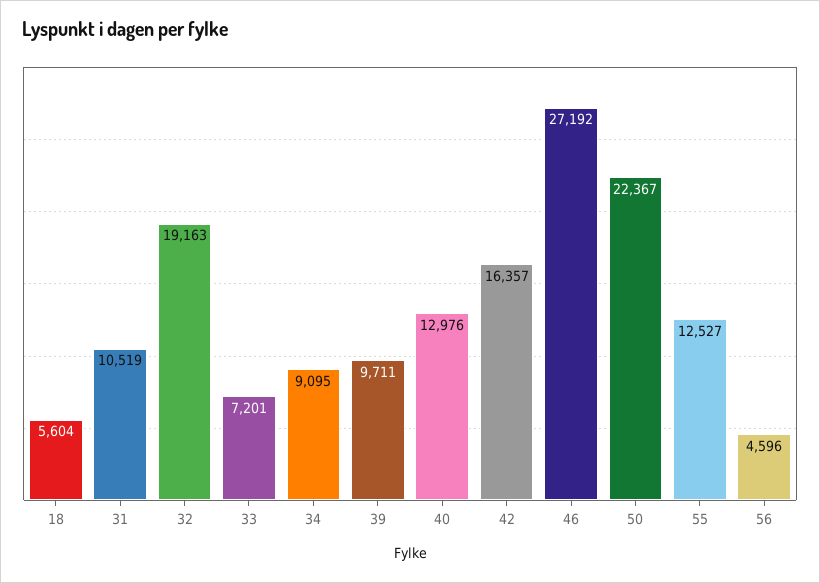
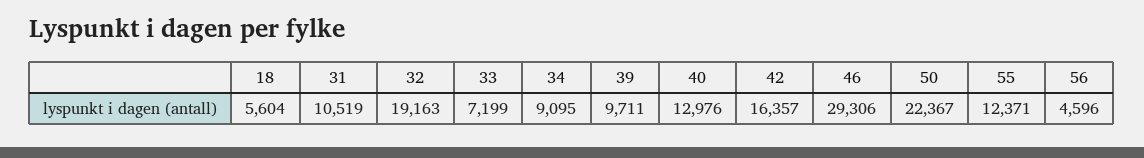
  {
    "18": 5604,
    "31": 10519,
    "32": 19163,
-   "33": 7201,
+   "33": 7199,
    "34": 9095,
    "39": 9711,
    "40": 12976,
    "42": 16357,
-   "46": 27192,
+   "46": 29306,
    "50": 22367,
-   "55": 12527,
+   "55": 12371,
    "56": 4596
  }

